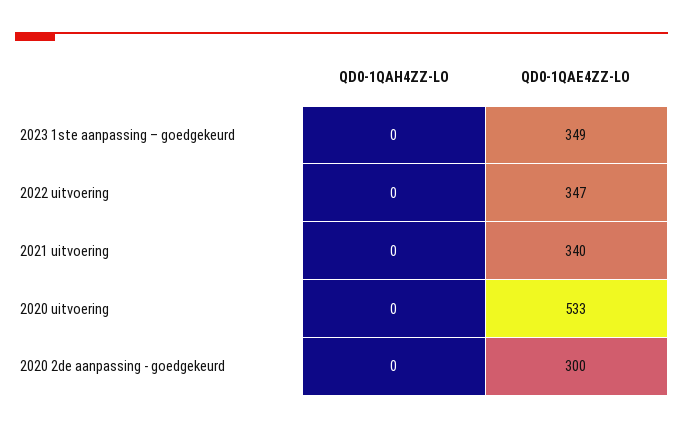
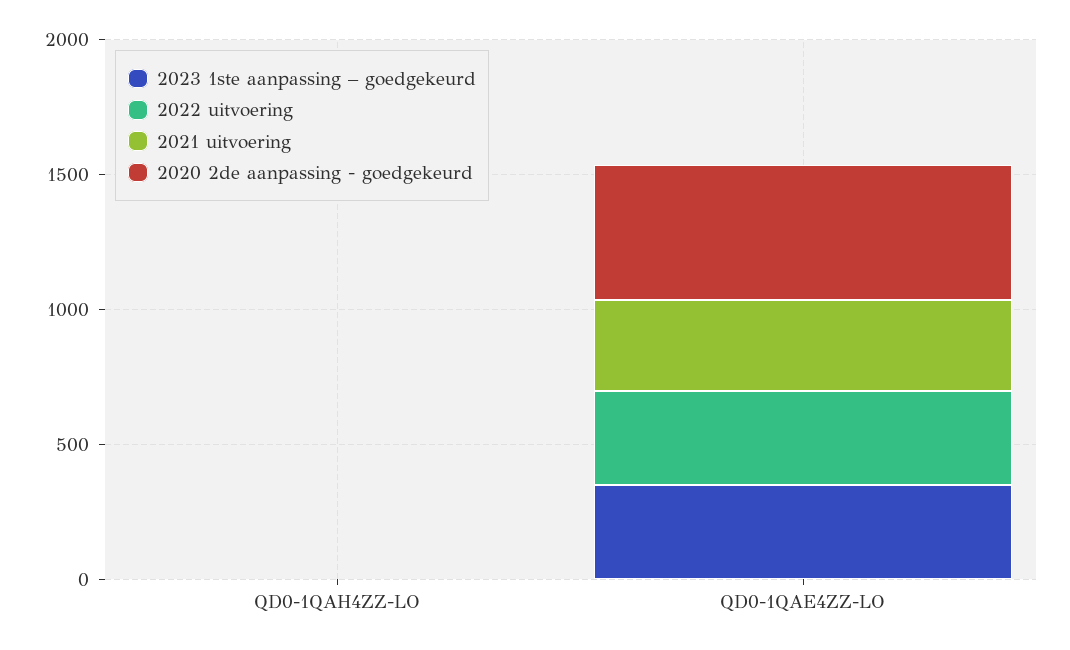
  {
    "2023 1ste aanpassing – goedgekeurd": {
      "QD0-1QAH4ZZ-LO": 0,
      "QD0-1QAE4ZZ-LO": 349
    },
    "2022 uitvoering": {
      "QD0-1QAH4ZZ-LO": 0,
      "QD0-1QAE4ZZ-LO": 347
    },
    "2021 uitvoering": {
      "QD0-1QAH4ZZ-LO": 0,
      "QD0-1QAE4ZZ-LO": 340
    },
-   "2020 uitvoering": {
-     "QD0-1QAH4ZZ-LO": 0,
-     "QD0-1QAE4ZZ-LO": 533
-   },
    "2020 2de aanpassing - goedgekeurd": {
      "QD0-1QAH4ZZ-LO": 0,
-     "QD0-1QAE4ZZ-LO": 300
+     "QD0-1QAE4ZZ-LO": 500
    }
  }

